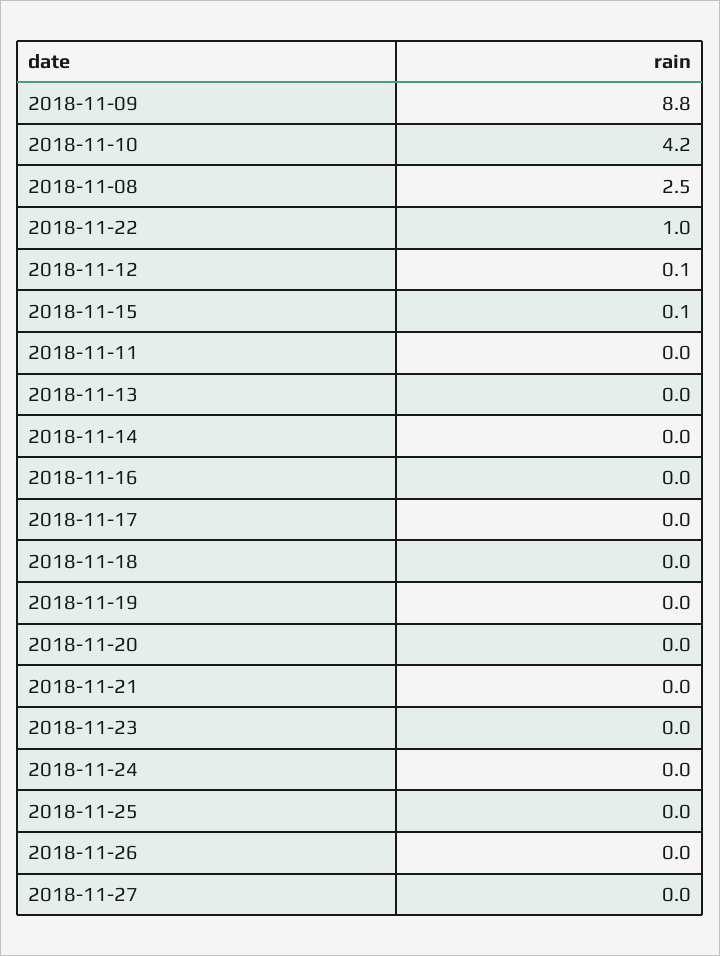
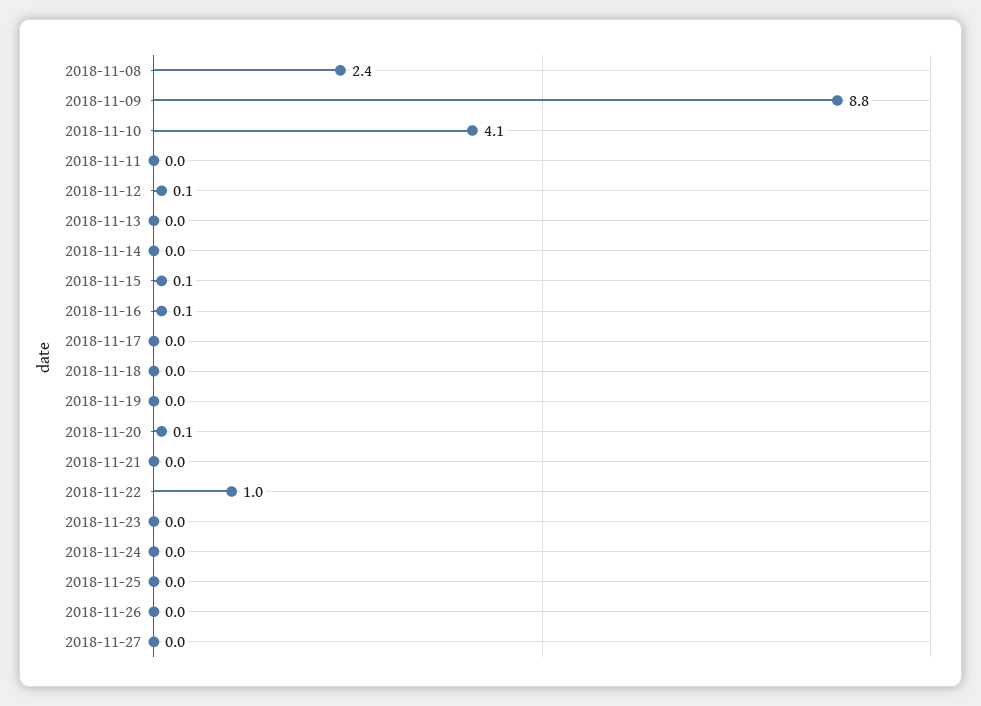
  {
    "2018-11-09": 8.8,
-   "2018-11-10": 4.2,
+   "2018-11-10": 4.1,
-   "2018-11-08": 2.5,
+   "2018-11-08": 2.4,
    "2018-11-22": 1,
    "2018-11-12": 0.1,
    "2018-11-15": 0.1,
    "2018-11-11": 0,
    "2018-11-13": 0,
    "2018-11-14": 0,
-   "2018-11-16": 0,
+   "2018-11-16": 0.1,
    "2018-11-17": 0,
    "2018-11-18": 0,
    "2018-11-19": 0,
-   "2018-11-20": 0,
+   "2018-11-20": 0.1,
    "2018-11-21": 0,
    "2018-11-23": 0,
    "2018-11-24": 0,
    "2018-11-25": 0,
    "2018-11-26": 0,
    "2018-11-27": 0
  }

